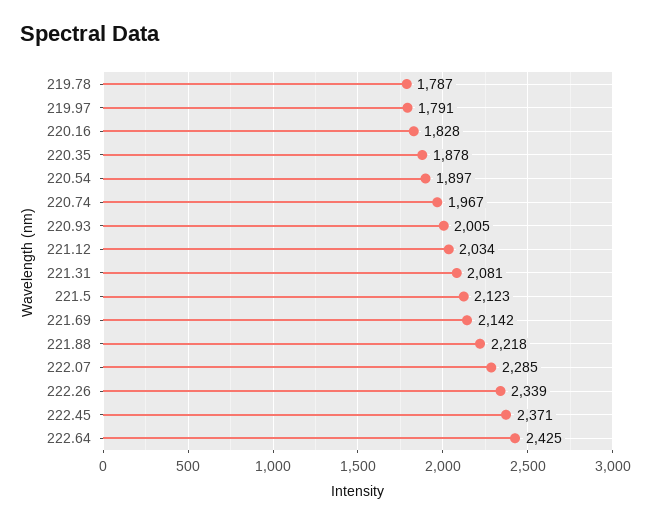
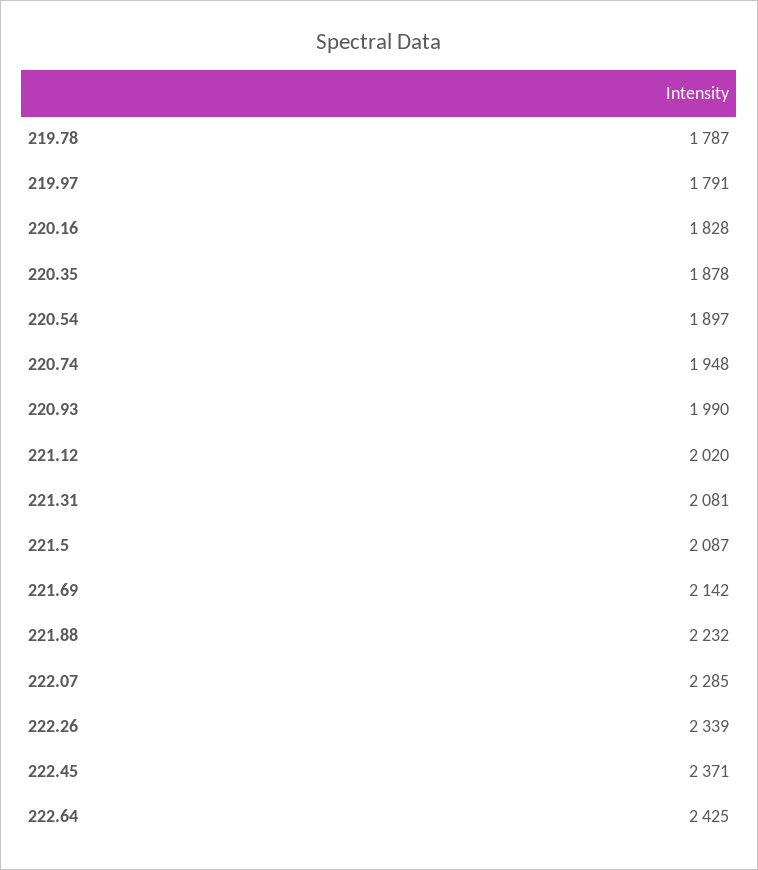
  {
    "219.78": 1787,
    "219.97": 1791,
    "220.16": 1828,
    "220.35": 1878,
    "220.54": 1897,
-   "220.74": 1967,
+   "220.74": 1948,
-   "220.93": 2005,
+   "220.93": 1990,
-   "221.12": 2034,
+   "221.12": 2020,
    "221.31": 2081,
-   "221.5": 2123,
+   "221.5": 2087,
    "221.69": 2142,
-   "221.88": 2218,
+   "221.88": 2232,
    "222.07": 2285,
    "222.26": 2339,
    "222.45": 2371,
    "222.64": 2425
  }

